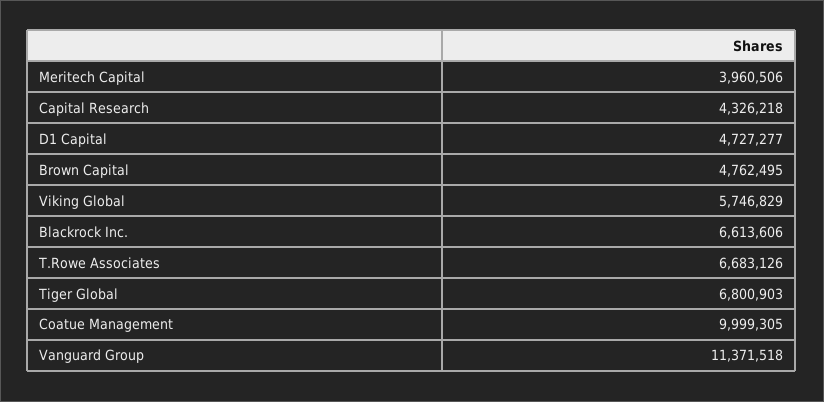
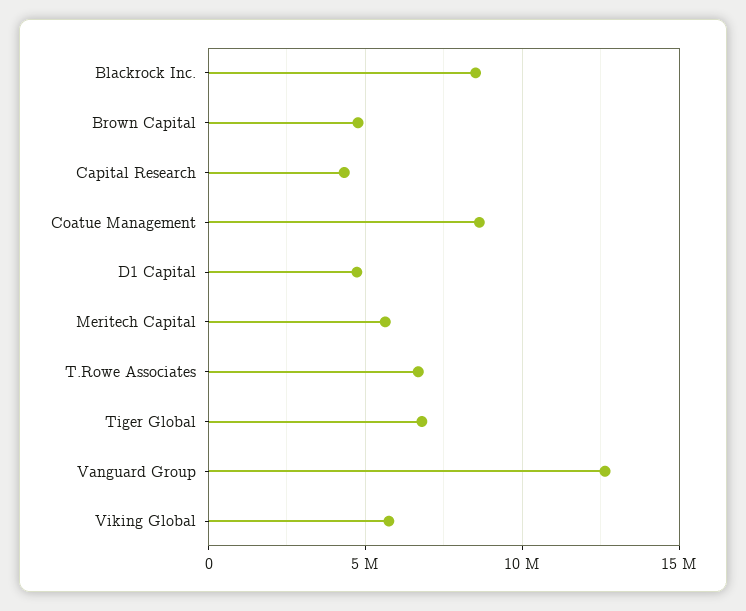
  {
-   "Meritech Capital": 3960506,
+   "Meritech Capital": 5500000,
    "Capital Research": 4326218,
    "D1 Capital": 4727277,
    "Brown Capital": 4762495,
    "Viking Global": 5746829,
-   "Blackrock Inc.": 6613606,
+   "Blackrock Inc.": 8500000,
    "T.Rowe Associates": 6683126,
    "Tiger Global": 6800903,
-   "Coatue Management": 9999305,
+   "Coatue Management": 8500000,
-   "Vanguard Group": 11371518
+   "Vanguard Group": 12500000
  }

